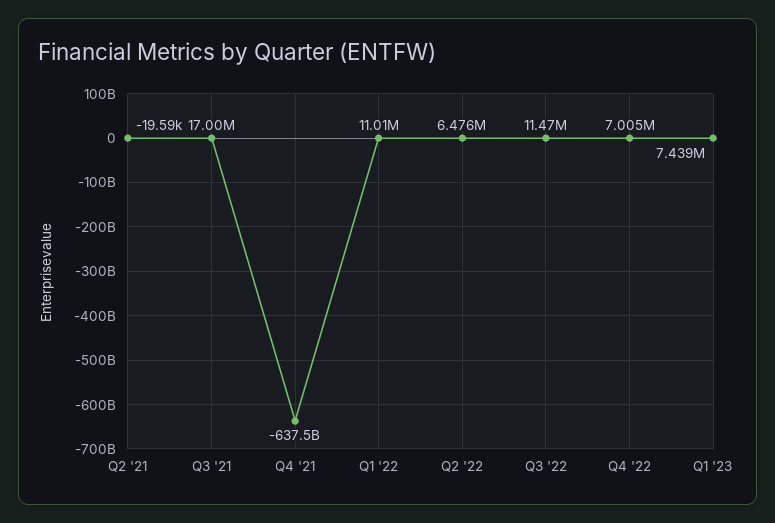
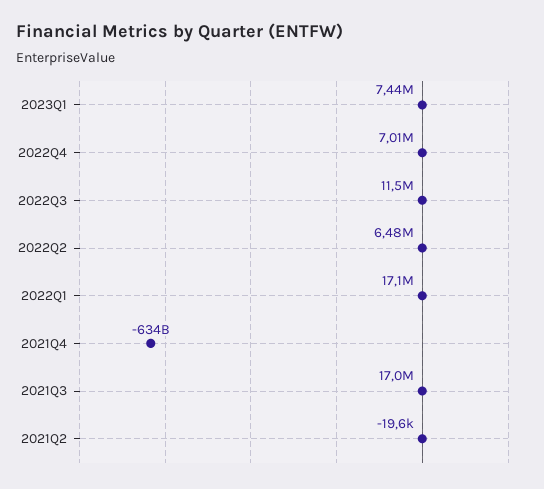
  {
    "Q2 '21": -19590,
    "Q3 '21": 17000000,
-   "Q4 '21": -637500000000,
+   "Q4 '21": -634000000000,
-   "Q1 '22": 11010000,
+   "Q1 '22": 17100000,
    "Q2 '22": 6476000,
    "Q3 '22": 11470000,
    "Q4 '22": 7005000,
    "Q1 '23": 7439000
  }

